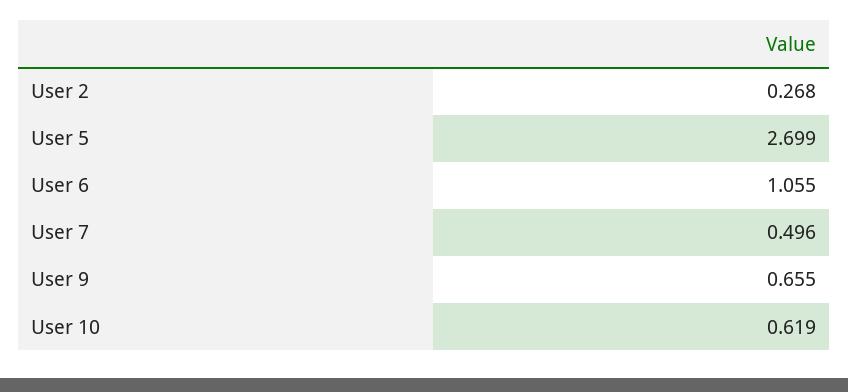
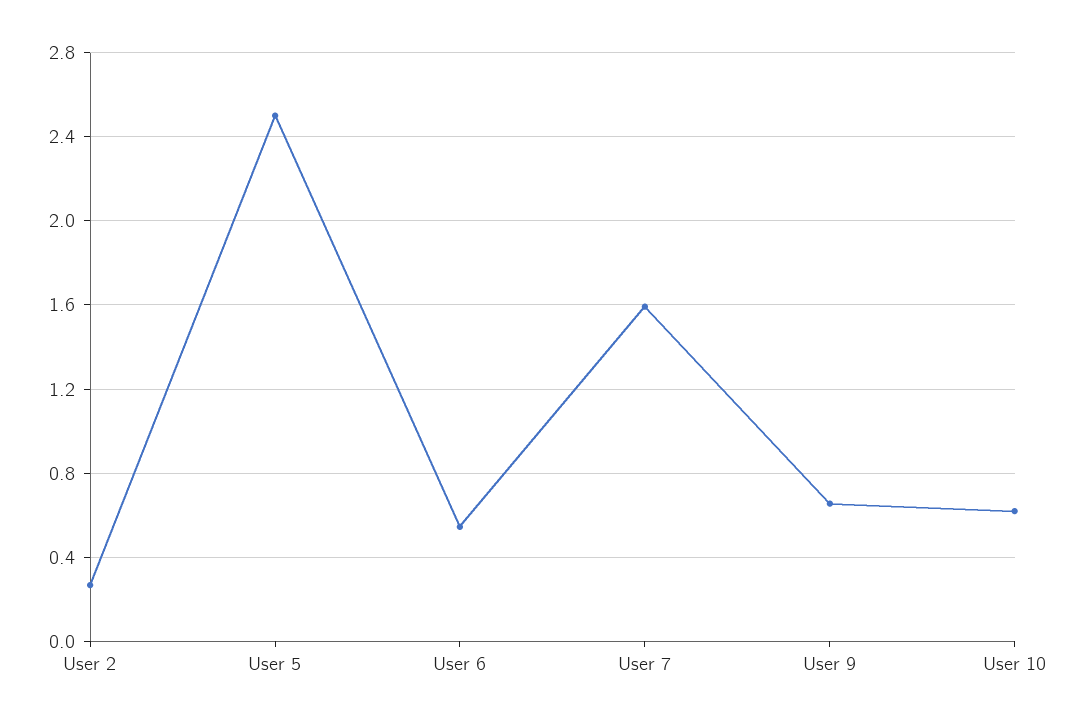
  {
    "User 2": 0.268,
-   "User 5": 2.699,
+   "User 5": 2.5,
-   "User 6": 1.055,
+   "User 6": 0.55,
-   "User 7": 0.496,
+   "User 7": 1.6,
    "User 9": 0.655,
    "User 10": 0.619
  }

